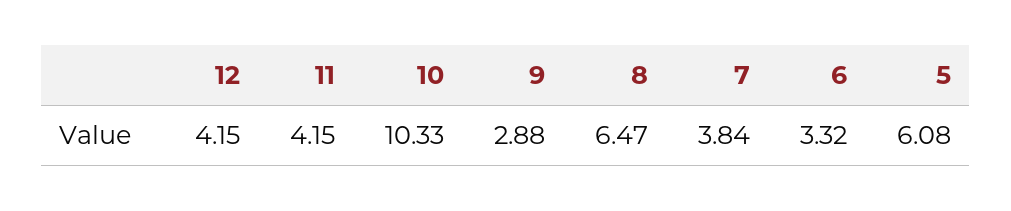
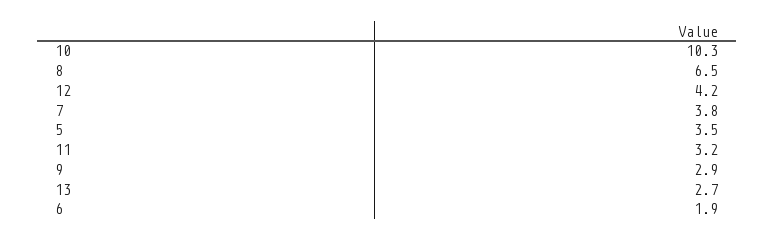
  {
    "12": 4.15,
-   "11": 4.15,
+   "11": 3.2,
    "10": 10.33,
    "9": 2.88,
    "8": 6.47,
    "7": 3.84,
-   "6": 3.32,
+   "6": 1.9,
-   "5": 6.08
+   "5": 3.5,
+   "13": 2.7
  }

